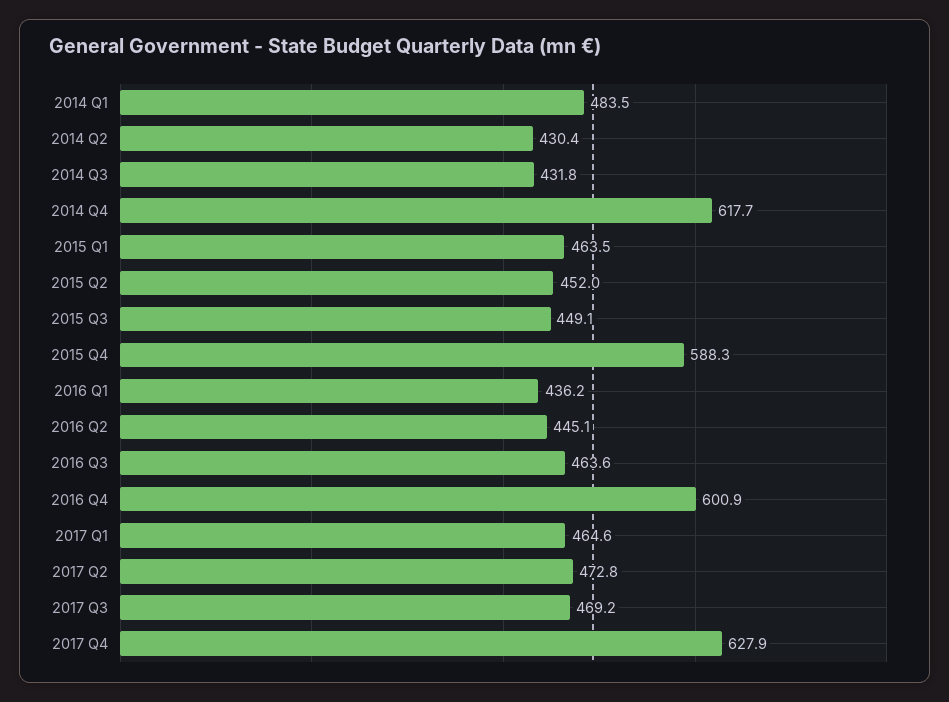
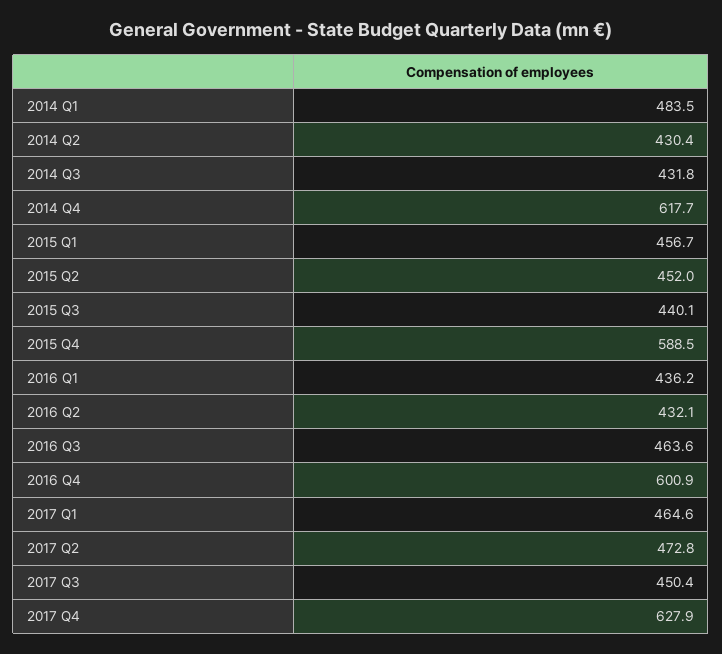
  {
    "2014 Q1": 483.5,
    "2014 Q2": 430.4,
    "2014 Q3": 431.8,
    "2014 Q4": 617.7,
-   "2015 Q1": 463.5,
+   "2015 Q1": 456.7,
    "2015 Q2": 452,
-   "2015 Q3": 449.1,
+   "2015 Q3": 440.1,
-   "2015 Q4": 588.3,
+   "2015 Q4": 588.5,
    "2016 Q1": 436.2,
-   "2016 Q2": 445.1,
+   "2016 Q2": 432.1,
    "2016 Q3": 463.6,
    "2016 Q4": 600.9,
    "2017 Q1": 464.6,
    "2017 Q2": 472.8,
-   "2017 Q3": 469.2,
+   "2017 Q3": 450.4,
    "2017 Q4": 627.9
  }

